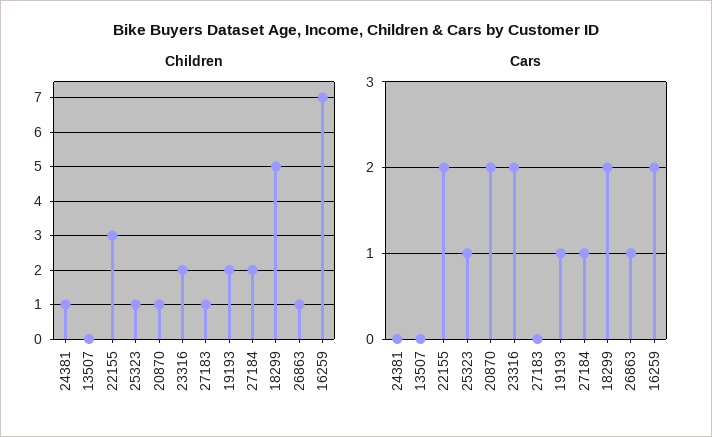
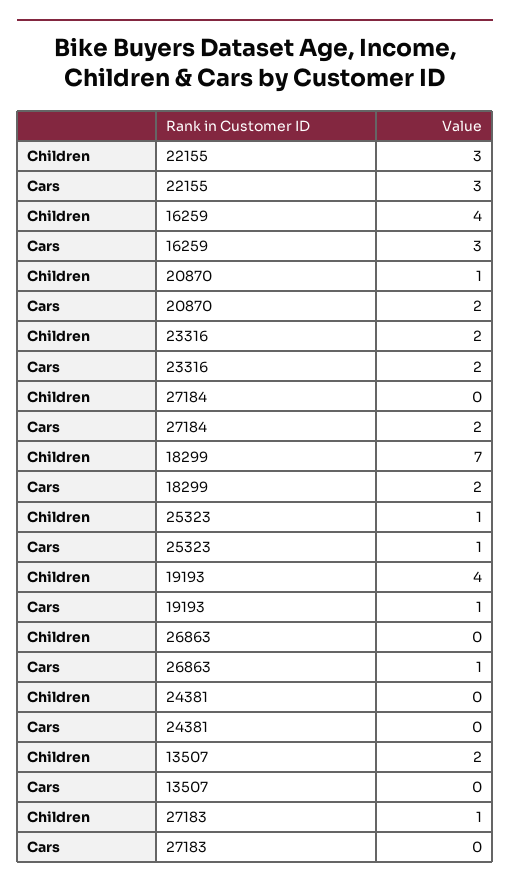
  {
    "Children": {
-     "24381": 1,
+     "24381": 0,
-     "13507": 0,
+     "13507": 2,
      "22155": 3,
      "25323": 1,
      "20870": 1,
      "23316": 2,
      "27183": 1,
-     "19193": 2,
+     "19193": 4,
-     "27184": 2,
+     "27184": 0,
-     "18299": 5,
+     "18299": 7,
-     "26863": 1,
+     "26863": 0,
-     "16259": 7
+     "16259": 4
    },
    "Cars": {
      "24381": 0,
      "13507": 0,
-     "22155": 2,
+     "22155": 3,
      "25323": 1,
      "20870": 2,
      "23316": 2,
      "27183": 0,
      "19193": 1,
-     "27184": 1,
+     "27184": 2,
      "18299": 2,
      "26863": 1,
-     "16259": 2
+     "16259": 3
    }
  }

